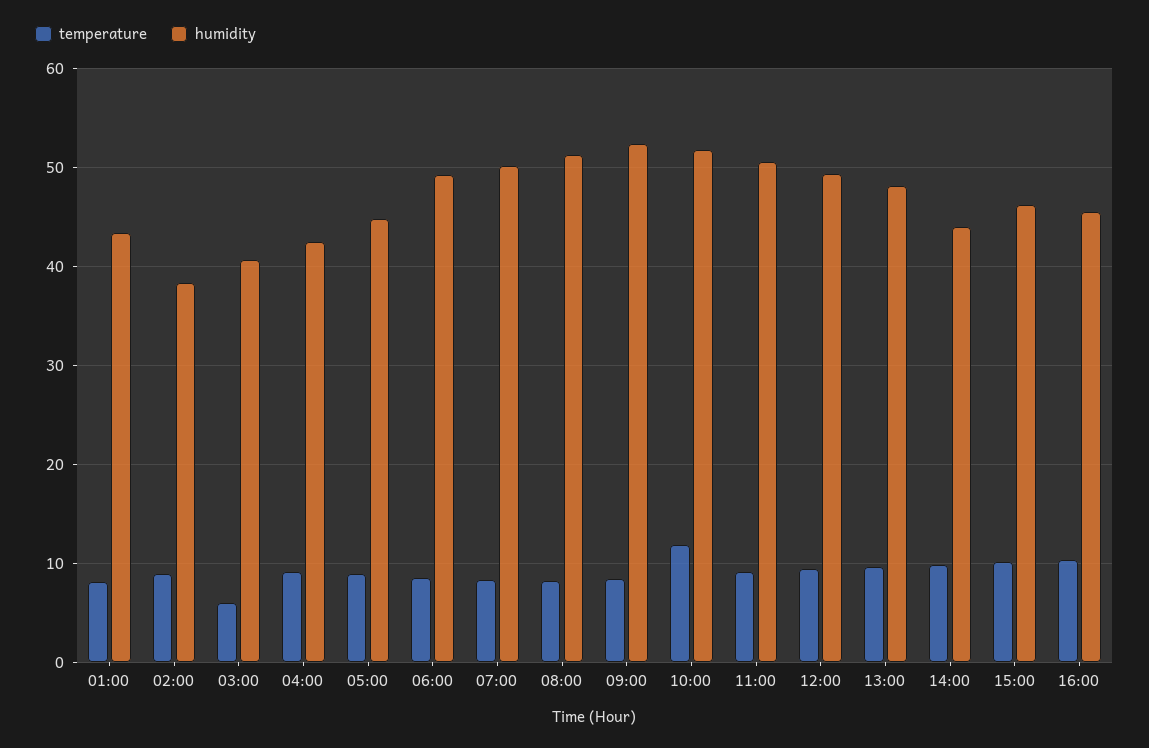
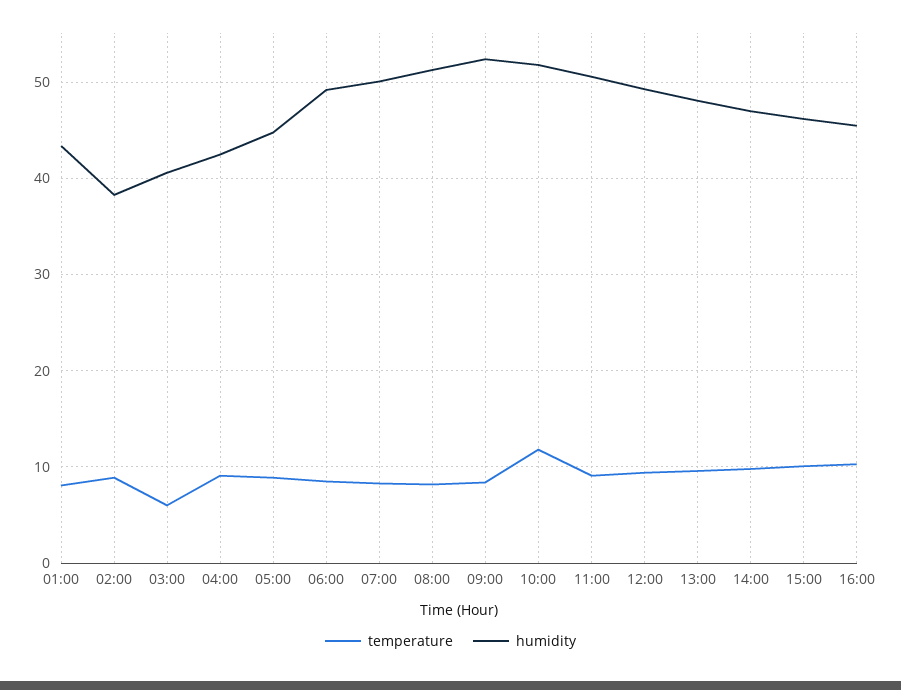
  {
    "temperature": {
      "01:00": 8,
      "02:00": 9,
      "03:00": 6,
      "04:00": 9,
      "05:00": 9,
      "06:00": 9,
      "07:00": 8,
      "08:00": 8,
      "09:00": 8,
      "10:00": 12,
      "11:00": 9,
      "12:00": 9,
      "13:00": 10,
      "14:00": 10,
      "15:00": 10,
      "16:00": 10
    },
    "humidity": {
      "01:00": 43,
      "02:00": 38,
      "03:00": 41,
      "04:00": 43,
      "05:00": 45,
      "06:00": 49,
      "07:00": 50,
      "08:00": 51,
      "09:00": 52,
      "10:00": 52,
      "11:00": 51,
      "12:00": 49,
      "13:00": 48,
-     "14:00": 44,
+     "14:00": 47,
      "15:00": 46,
      "16:00": 46
    }
  }

